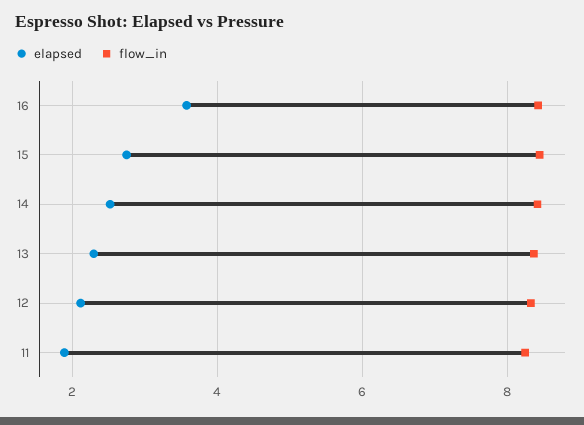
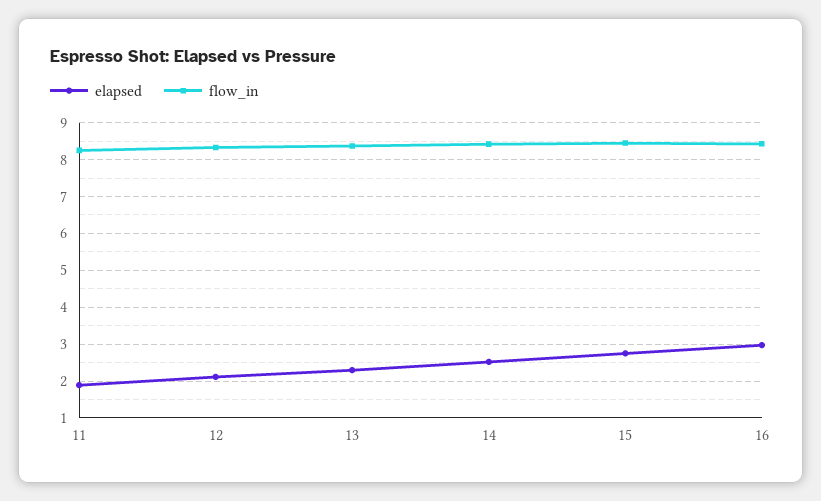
  {
    "elapsed": {
-     "16": 3.6,
+     "16": 3,
      "15": 2.8,
      "14": 2.6,
      "13": 2.2,
      "12": 2.2,
      "11": 1.8
    },
    "flow_in": {
      "16": 8.4,
      "15": 8.4,
      "14": 8.4,
      "13": 8.4,
      "12": 8.4,
      "11": 8.2
    }
  }

